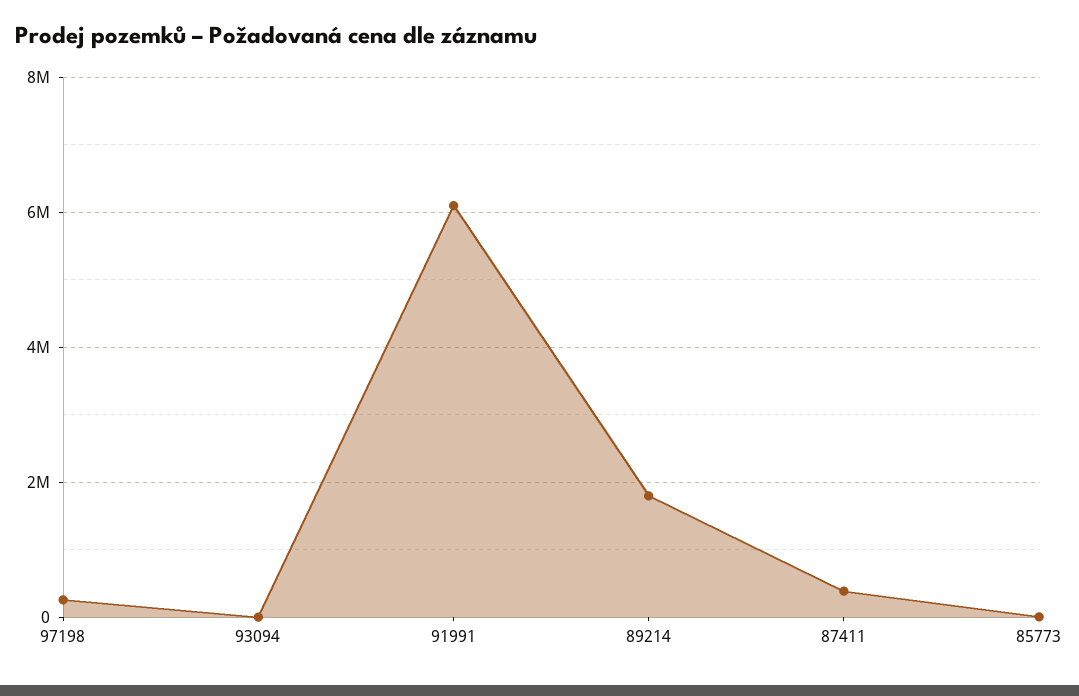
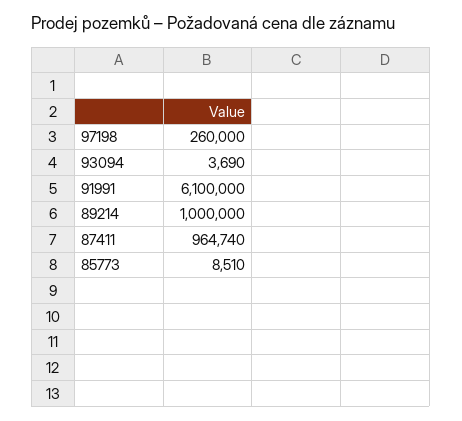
  {
    "97198": 260000,
    "93094": 3690,
    "91991": 6100000,
-   "89214": 1800000,
+   "89214": 1000000,
-   "87411": 400000,
+   "87411": 964740,
    "85773": 8510
  }

